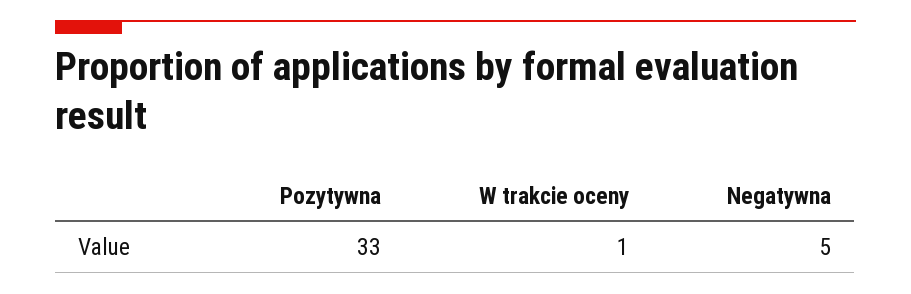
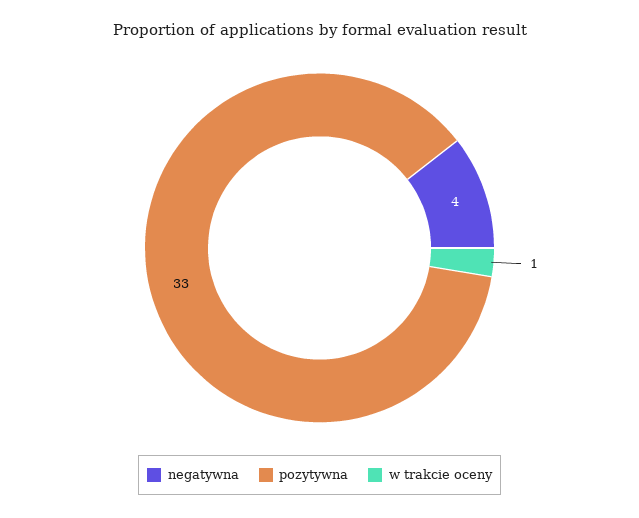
  {
    "Pozytywna": 33,
    "W trakcie oceny": 1,
-   "Negatywna": 5
+   "Negatywna": 4
  }

